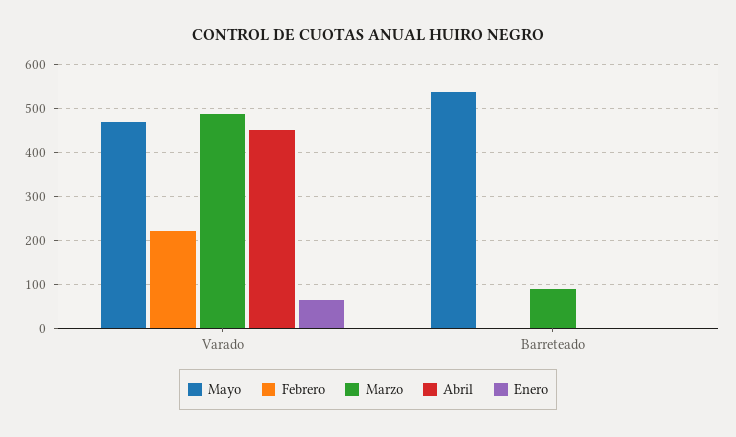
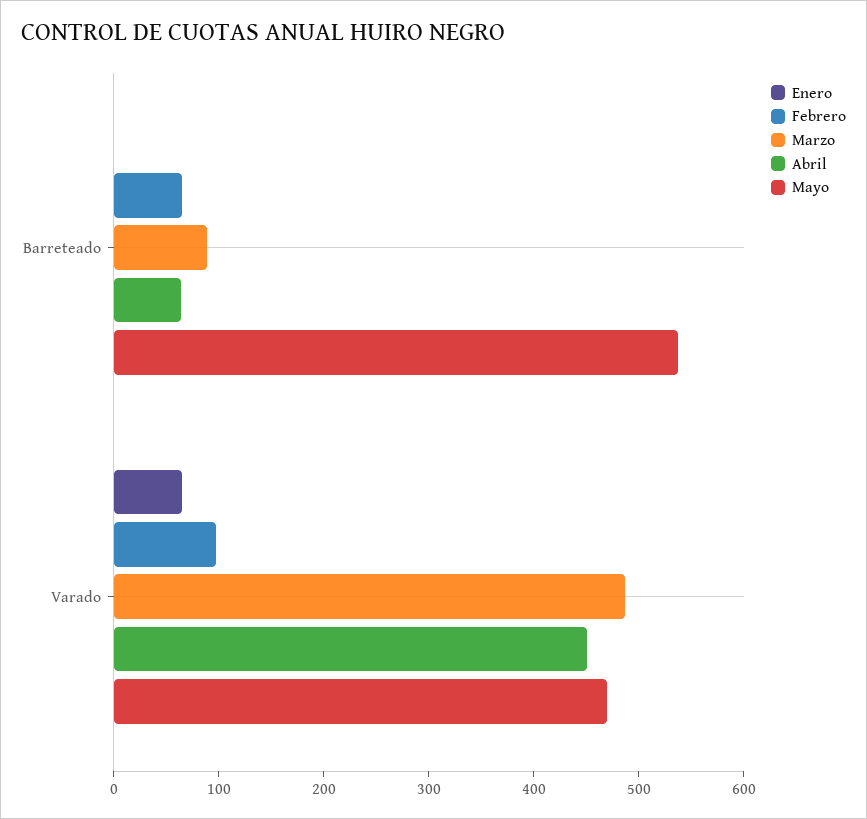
  {
    "Mayo": {
      "Varado": 460,
      "Barreteado": 540
    },
    "Febrero": {
-     "Varado": 220,
+     "Varado": 100,
-     "Barreteado": 0
+     "Barreteado": 60
    },
    "Marzo": {
      "Varado": 480,
      "Barreteado": 80
    },
    "Abril": {
      "Varado": 460,
-     "Barreteado": 0
+     "Barreteado": 60
    },
    "Enero": {
      "Varado": 60,
      "Barreteado": 0
    }
  }

